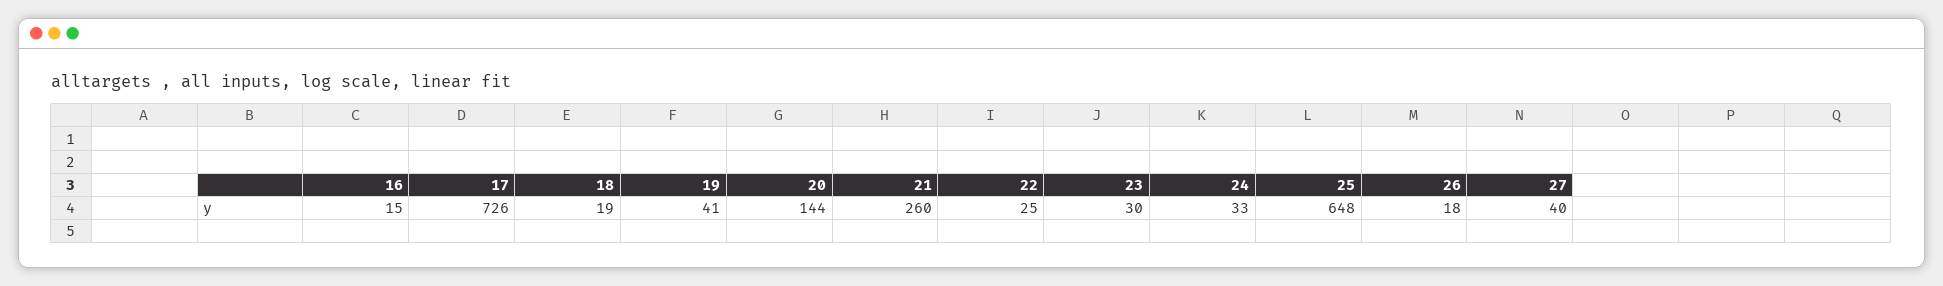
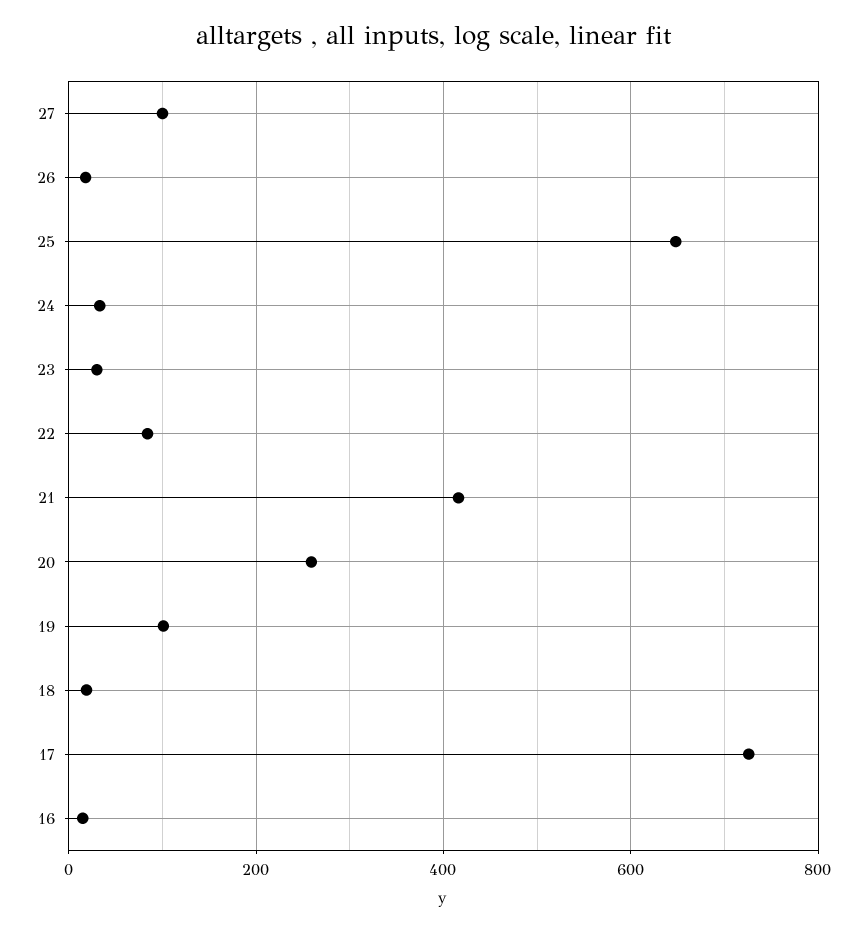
  {
    "16": 15,
    "17": 726,
    "18": 19,
-   "19": 41,
+   "19": 100,
-   "20": 144,
+   "20": 260,
-   "21": 260,
+   "21": 420,
-   "22": 25,
+   "22": 80,
    "23": 30,
    "24": 33,
    "25": 648,
    "26": 18,
-   "27": 40
+   "27": 100
  }

